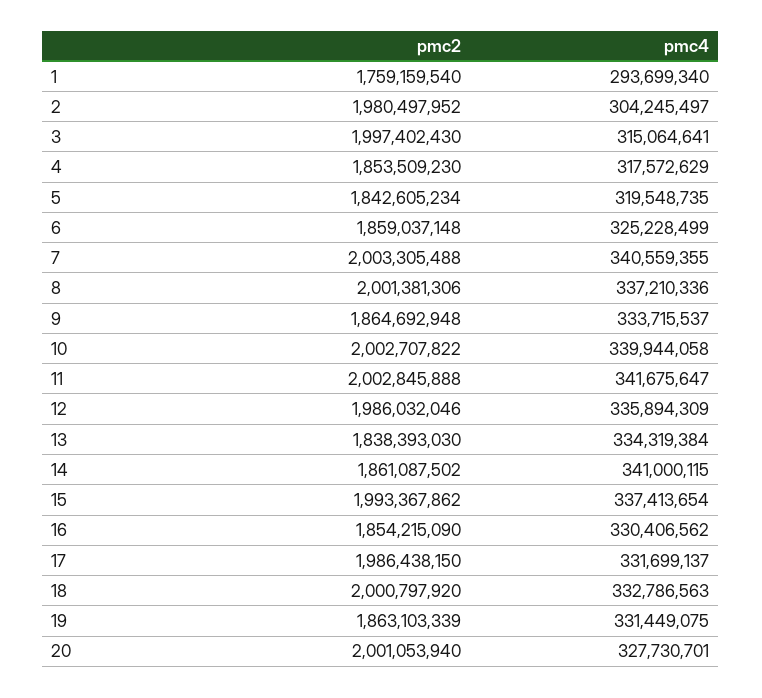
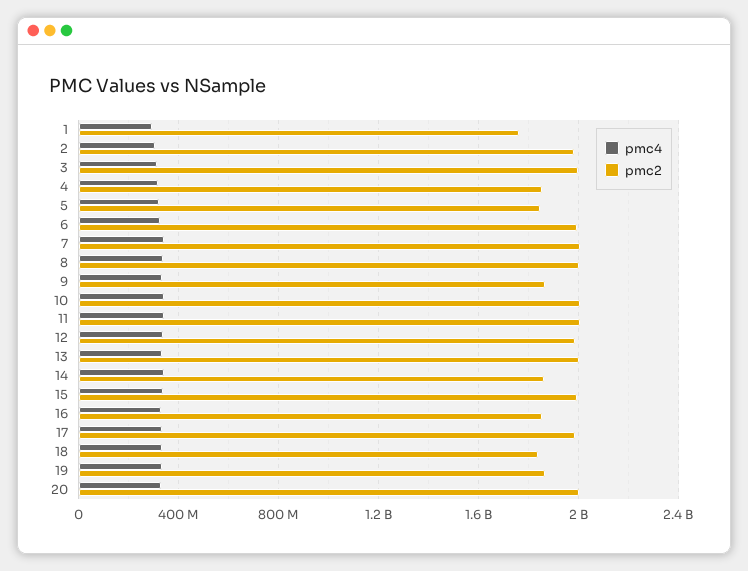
  {
    "pmc2": {
      "1": 1759159540,
      "2": 1980497952,
      "3": 1997402430,
      "4": 1853509230,
      "5": 1842605234,
-     "6": 1859037148,
+     "6": 2000000000,
      "7": 2003305488,
      "8": 2001381306,
      "9": 1864692948,
      "10": 2002707822,
      "11": 2002845888,
      "12": 1986032046,
-     "13": 1838393030,
+     "13": 2000000000,
      "14": 1861087502,
      "15": 1993367862,
      "16": 1854215090,
      "17": 1986438150,
-     "18": 2000797920,
+     "18": 1850000000,
      "19": 1863103339,
      "20": 2001053940
    },
    "pmc4": {
      "1": 293699340,
      "2": 304245497,
      "3": 315064641,
      "4": 317572629,
      "5": 319548735,
      "6": 325228499,
      "7": 340559355,
      "8": 337210336,
      "9": 333715537,
      "10": 339944058,
      "11": 341675647,
      "12": 335894309,
      "13": 334319384,
      "14": 341000115,
      "15": 337413654,
      "16": 330406562,
      "17": 331699137,
      "18": 332786563,
      "19": 331449075,
      "20": 327730701
    }
  }

